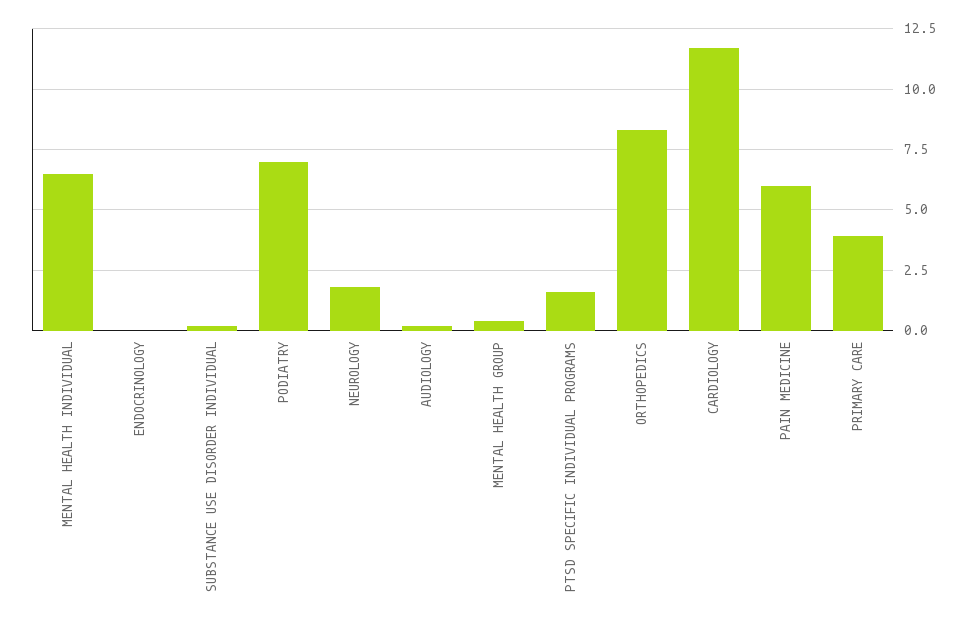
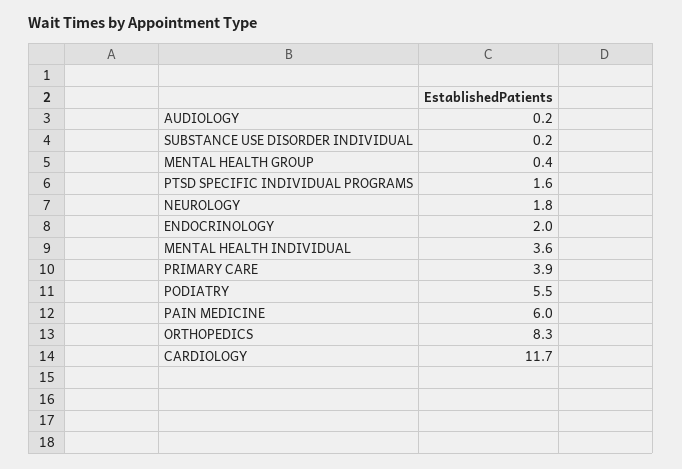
  {
-   "MENTAL HEALTH INDIVIDUAL": 6.5,
+   "MENTAL HEALTH INDIVIDUAL": 3.6,
-   "ENDOCRINOLOGY": 0,
+   "ENDOCRINOLOGY": 2,
    "SUBSTANCE USE DISORDER INDIVIDUAL": 0.2,
-   "PODIATRY": 7,
+   "PODIATRY": 5.5,
    "NEUROLOGY": 1.8,
    "AUDIOLOGY": 0.2,
    "MENTAL HEALTH GROUP": 0.4,
    "PTSD SPECIFIC INDIVIDUAL PROGRAMS": 1.6,
    "ORTHOPEDICS": 8.3,
    "CARDIOLOGY": 11.7,
    "PAIN MEDICINE": 6,
    "PRIMARY CARE": 3.9
  }

